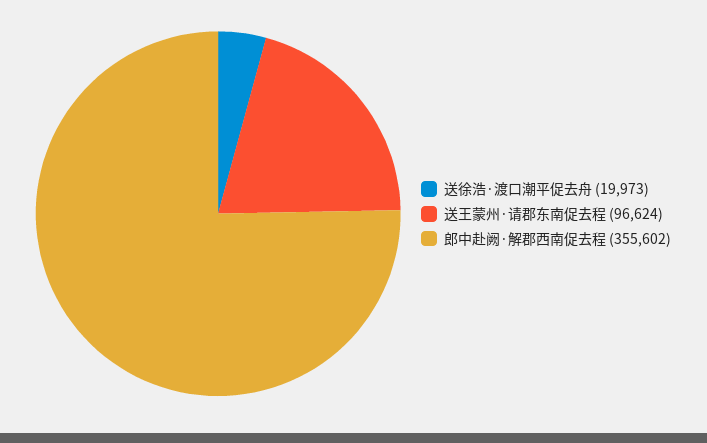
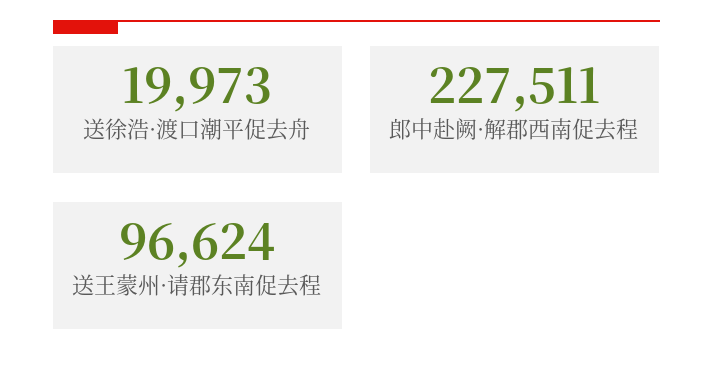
  {
    "送徐浩·渡口潮平促去舟": 19973,
    "送王蒙州·请郡东南促去程": 96624,
-   "郎中赴阙·解郡西南促去程": 355602
+   "郎中赴阙·解郡西南促去程": 227511
  }

